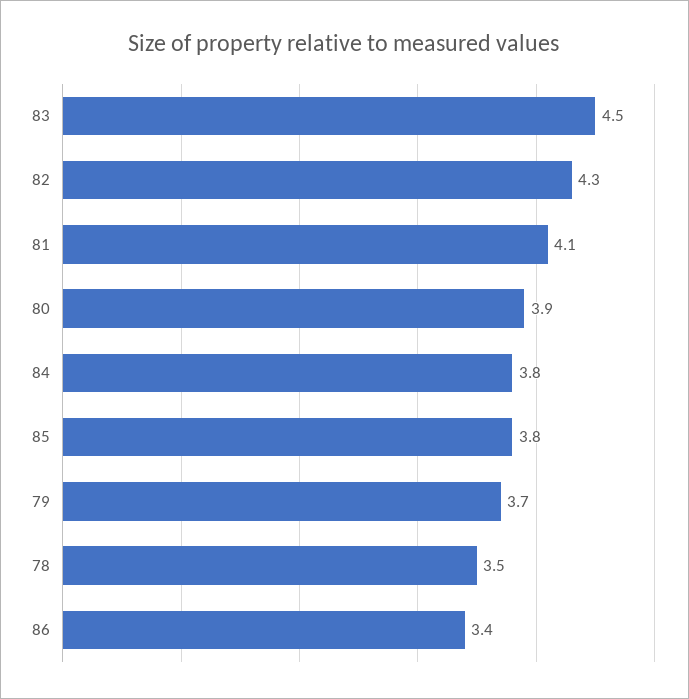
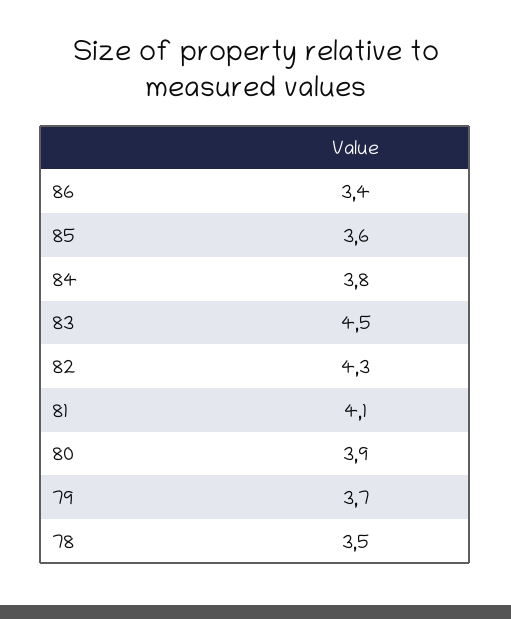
  {
    "83": 4.5,
    "82": 4.3,
    "81": 4.1,
    "80": 3.9,
    "84": 3.8,
-   "85": 3.8,
+   "85": 3.6,
    "79": 3.7,
    "78": 3.5,
    "86": 3.4
  }

